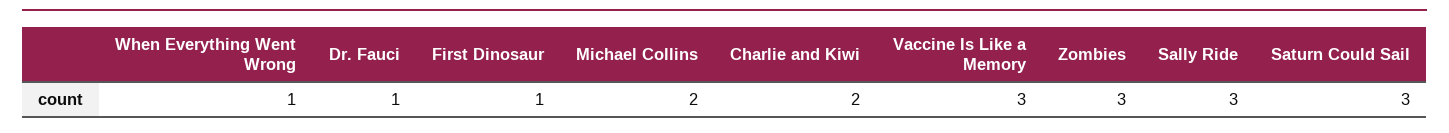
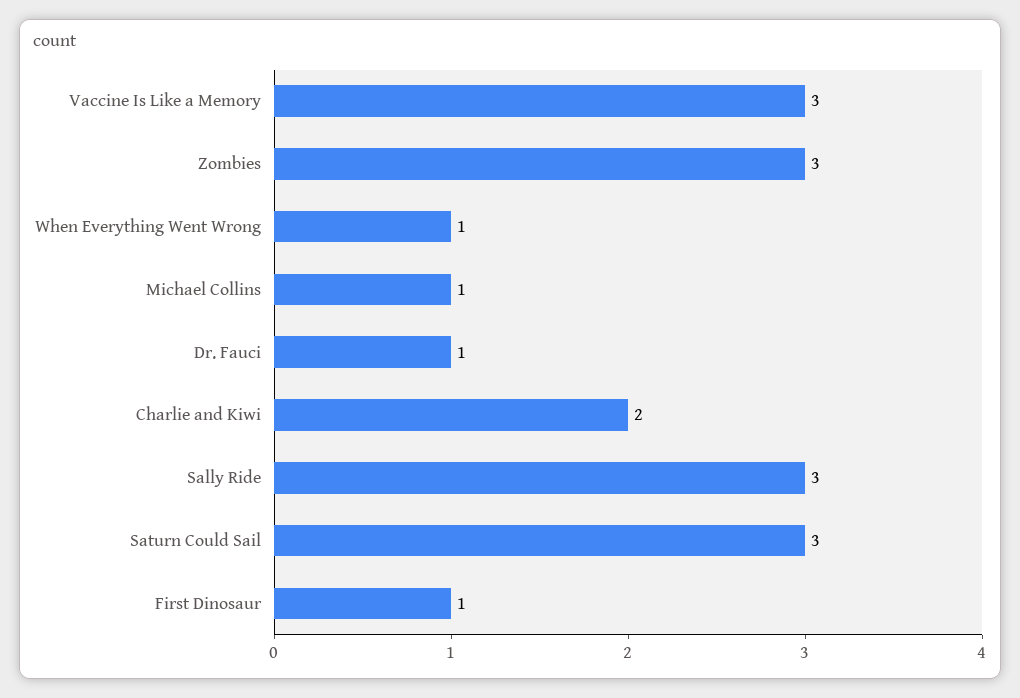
  {
    "When Everything Went Wrong": 1,
    "Dr. Fauci": 1,
    "First Dinosaur": 1,
-   "Michael Collins": 2,
+   "Michael Collins": 1,
    "Charlie and Kiwi": 2,
    "Vaccine Is Like a Memory": 3,
    "Zombies": 3,
    "Sally Ride": 3,
    "Saturn Could Sail": 3
  }

